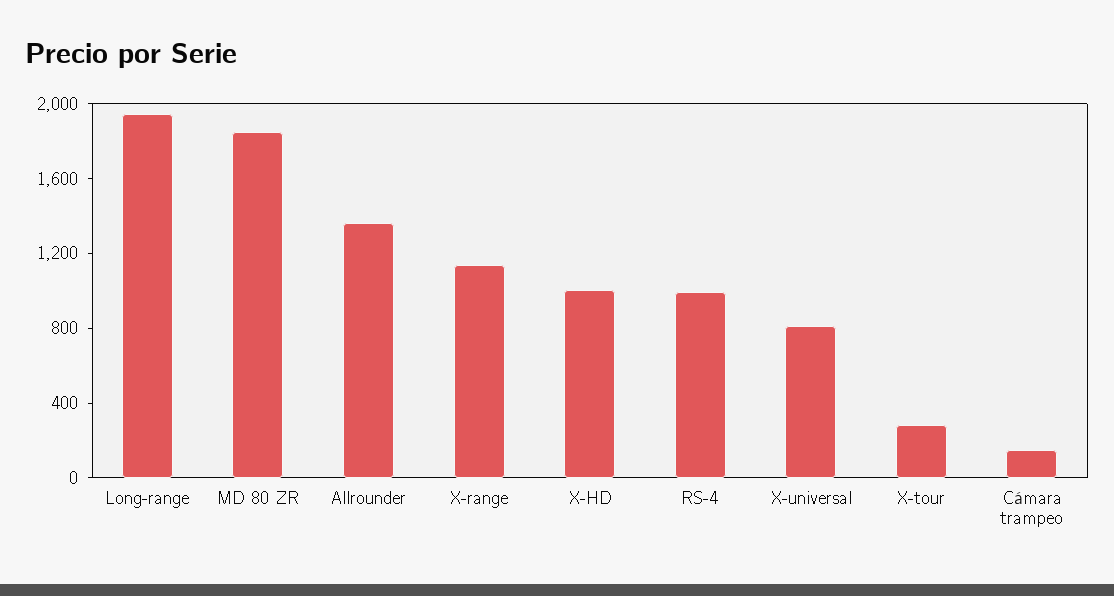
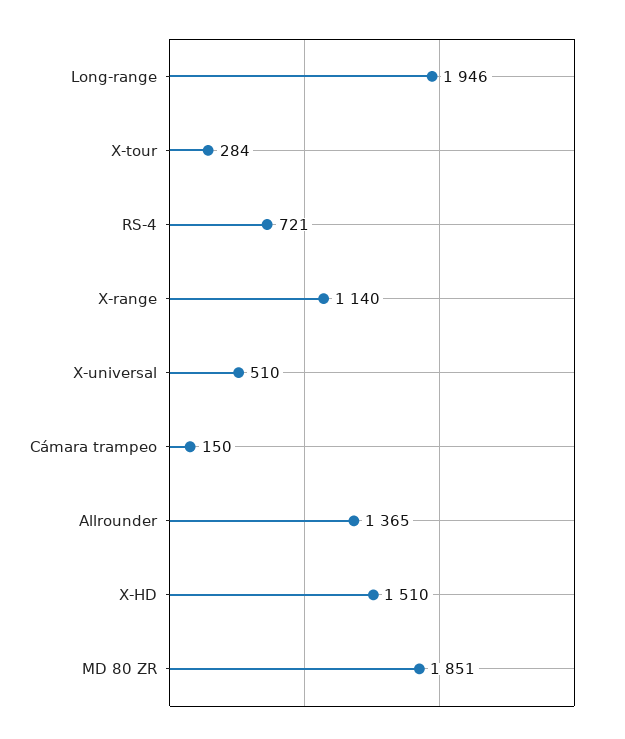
  {
    "Long-range": 1946,
    "MD 80 ZR": 1851,
    "Allrounder": 1365,
    "X-range": 1140,
-   "X-HD": 1000,
+   "X-HD": 1510,
-   "RS-4": 1000,
+   "RS-4": 721,
-   "X-universal": 800,
+   "X-universal": 510,
    "X-tour": 284,
    "Cámara trampeo": 150
  }

